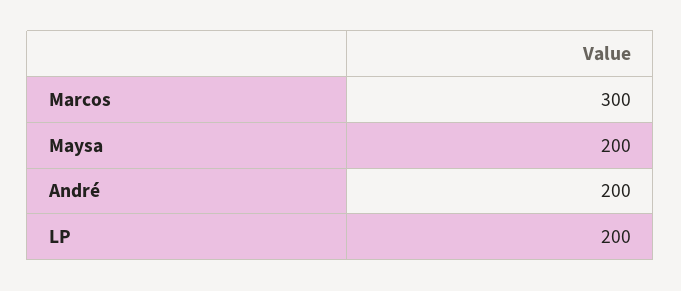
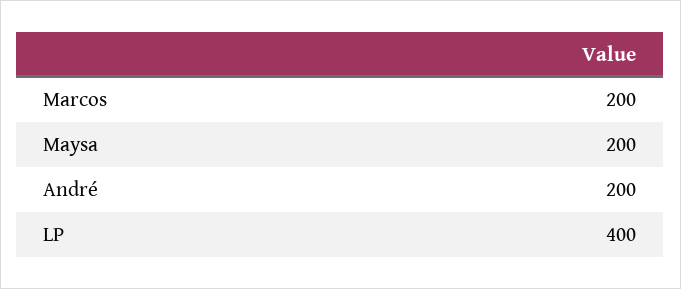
  {
-   "Marcos": 300,
+   "Marcos": 200,
    "Maysa": 200,
    "André": 200,
-   "LP": 200
+   "LP": 400
  }

